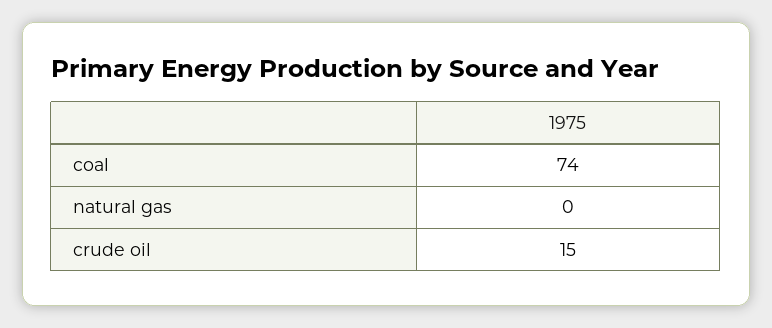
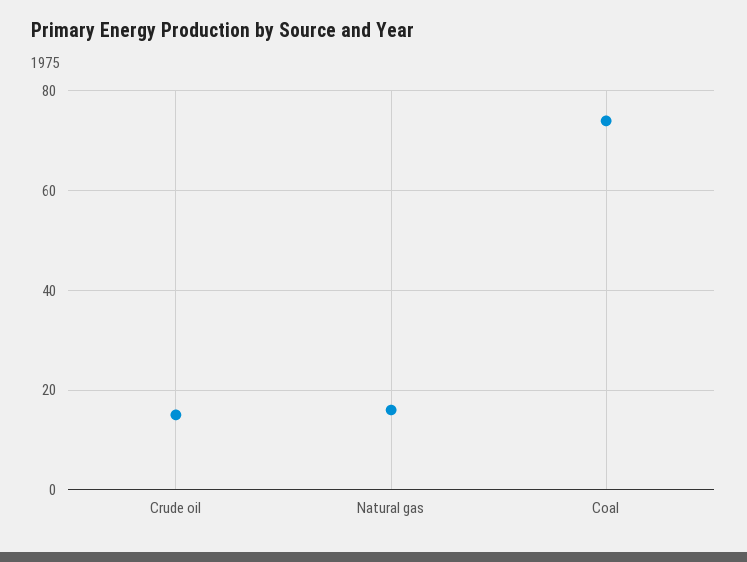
  {
    "coal": 74,
-   "natural gas": 0,
+   "natural gas": 15,
    "crude oil": 15
  }

